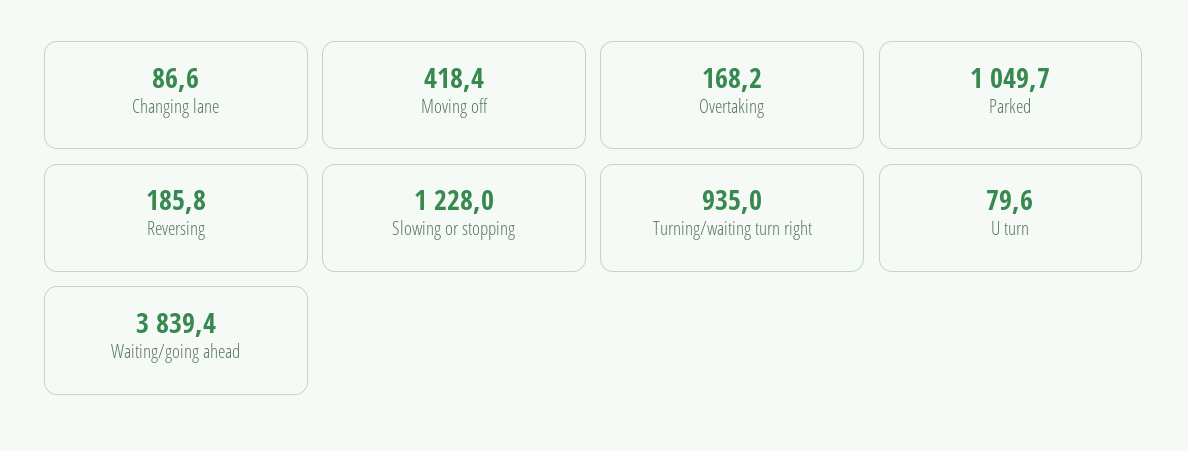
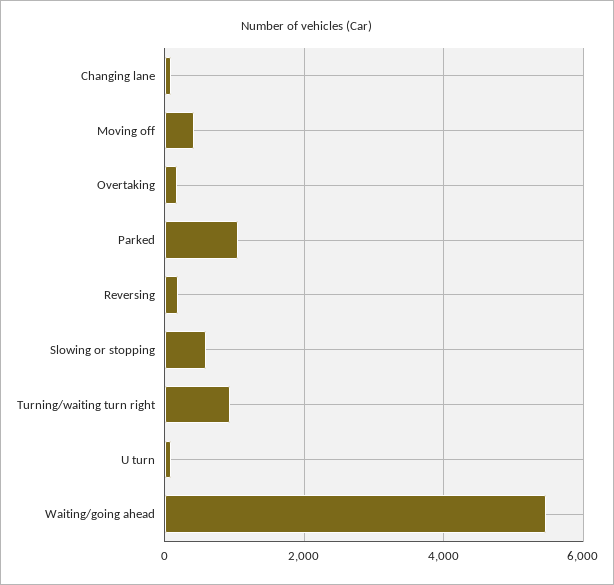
  {
    "Changing lane": 86.6,
    "Moving off": 418.4,
    "Overtaking": 168.2,
    "Parked": 1049.7,
    "Reversing": 185.8,
-   "Slowing or stopping": 1228,
+   "Slowing or stopping": 600,
    "Turning/waiting turn right": 935,
    "U turn": 79.6,
-   "Waiting/going ahead": 3839.4
+   "Waiting/going ahead": 5400
  }

